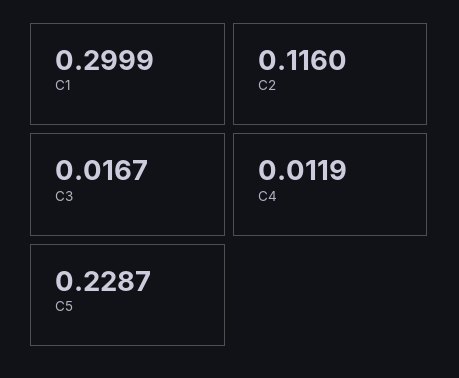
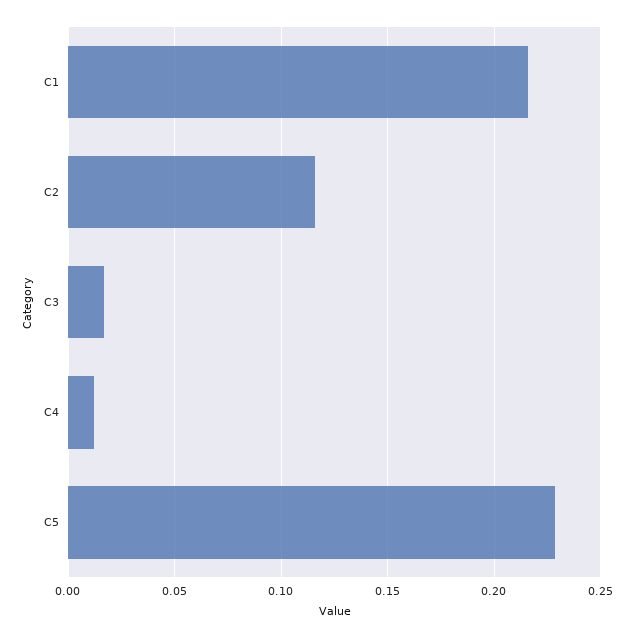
  {
-   "C1": 0.2999,
+   "C1": 0.215,
    "C2": 0.116,
    "C3": 0.0167,
    "C4": 0.0119,
    "C5": 0.2287
  }

